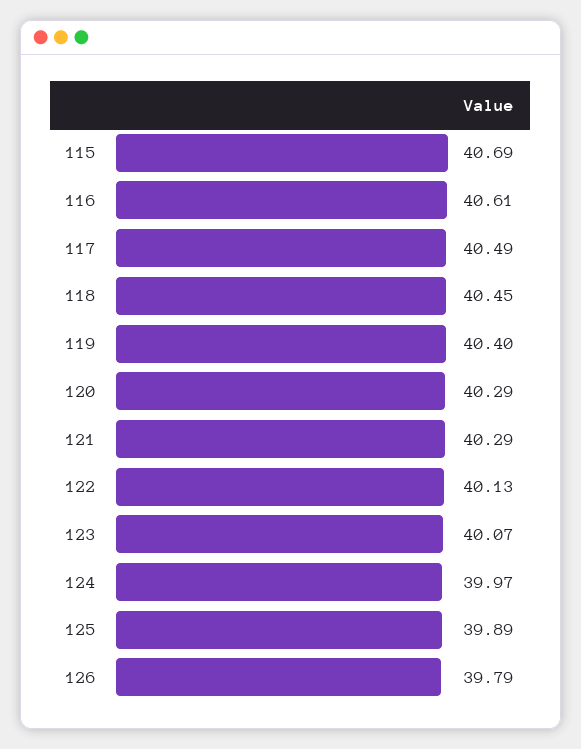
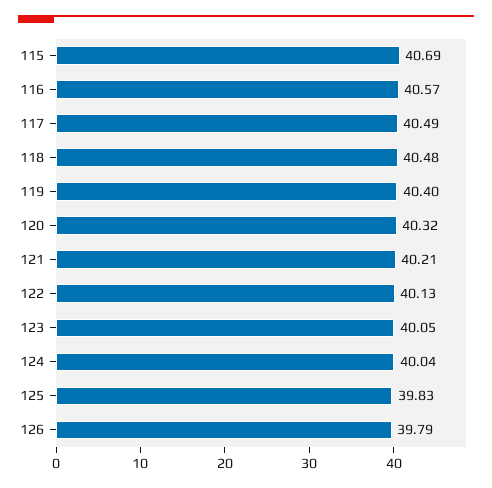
  {
    "115": 40.69,
-   "116": 40.61,
+   "116": 40.57,
    "117": 40.49,
-   "118": 40.45,
+   "118": 40.48,
    "119": 40.4,
-   "120": 40.29,
+   "120": 40.32,
-   "121": 40.29,
+   "121": 40.21,
    "122": 40.13,
-   "123": 40.07,
+   "123": 40.05,
-   "124": 39.97,
+   "124": 40.04,
-   "125": 39.89,
+   "125": 39.83,
    "126": 39.79
  }

